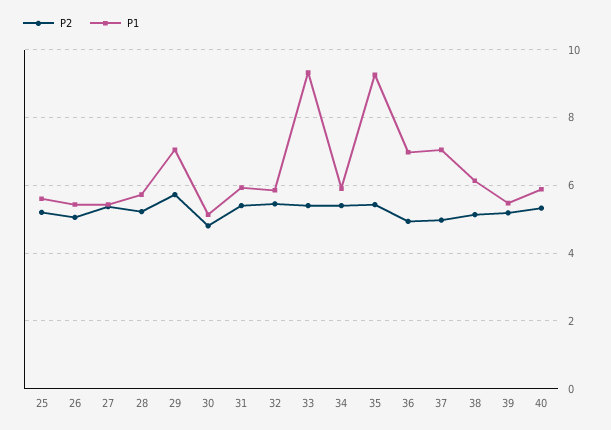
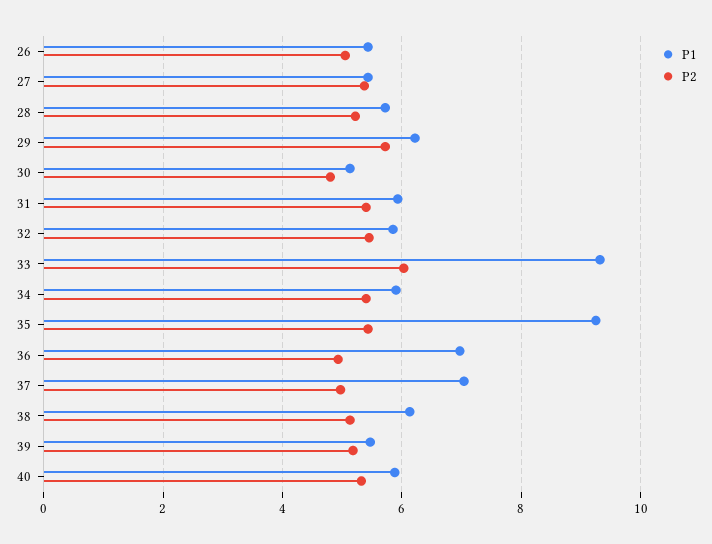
  {
    "P2": {
-     "25": 5.2,
      "26": 5,
      "27": 5.4,
      "28": 5.2,
      "29": 5.8,
      "30": 4.8,
      "31": 5.4,
      "32": 5.4,
-     "33": 5.4,
+     "33": 6,
      "34": 5.4,
      "35": 5.4,
      "36": 5,
      "37": 5,
      "38": 5.2,
      "39": 5.2,
      "40": 5.4
    },
    "P1": {
-     "25": 5.6,
      "26": 5.4,
      "27": 5.4,
      "28": 5.8,
-     "29": 7,
+     "29": 6.2,
      "30": 5.2,
      "31": 6,
      "32": 5.8,
      "33": 9.4,
      "34": 6,
      "35": 9.2,
      "36": 7,
      "37": 7,
      "38": 6.2,
      "39": 5.4,
      "40": 5.8
    }
  }

